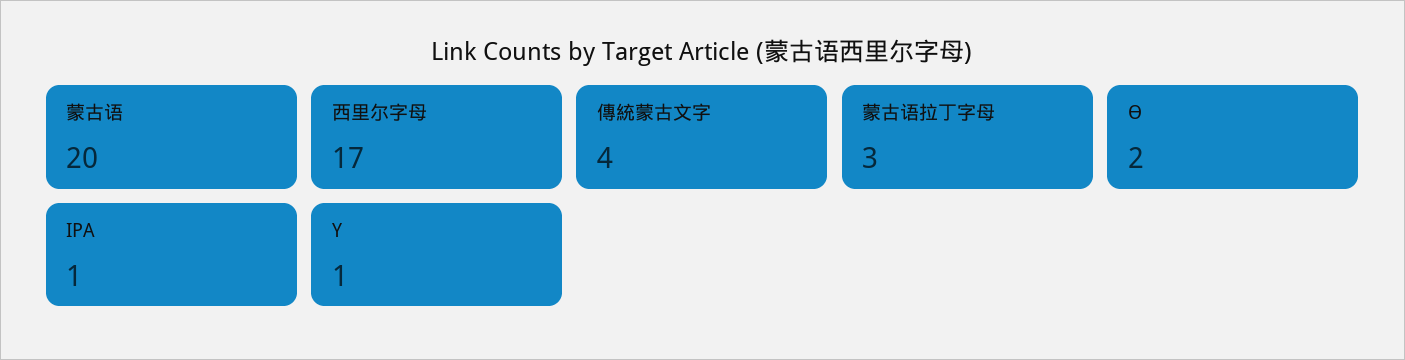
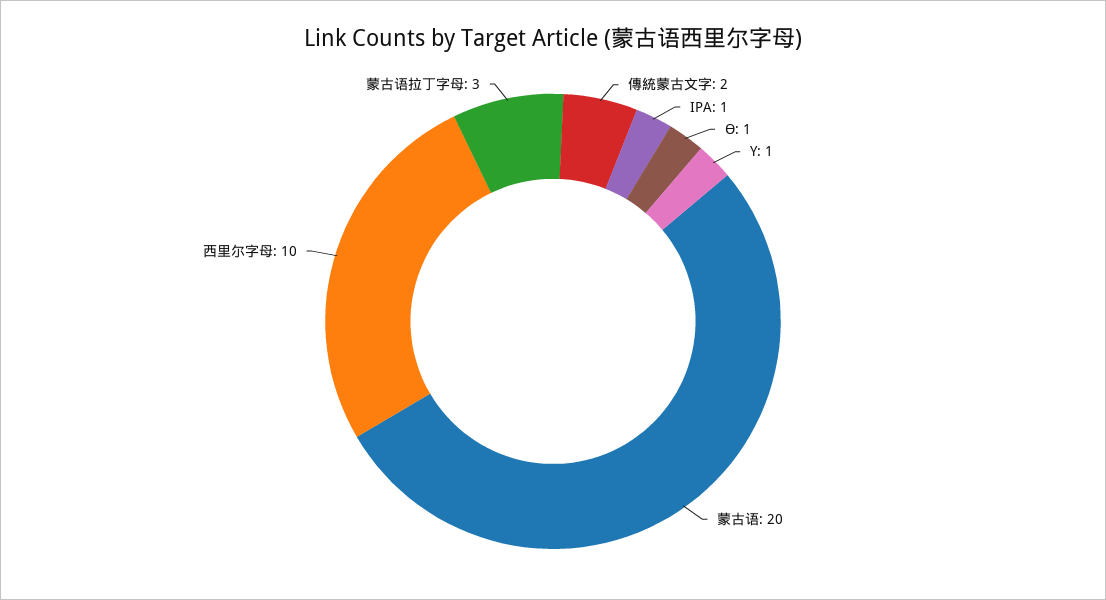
  {
    "蒙古语": 20,
-   "西里尔字母": 17,
+   "西里尔字母": 10,
-   "傳統蒙古文字": 4,
+   "傳統蒙古文字": 2,
    "蒙古语拉丁字母": 3,
-   "Ө": 2,
+   "Ө": 1,
    "IPA": 1,
    "Ү": 1
  }

